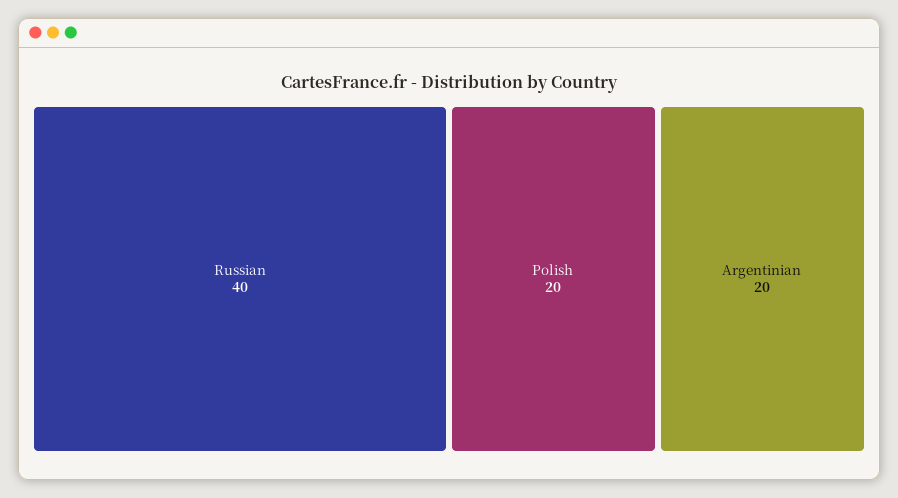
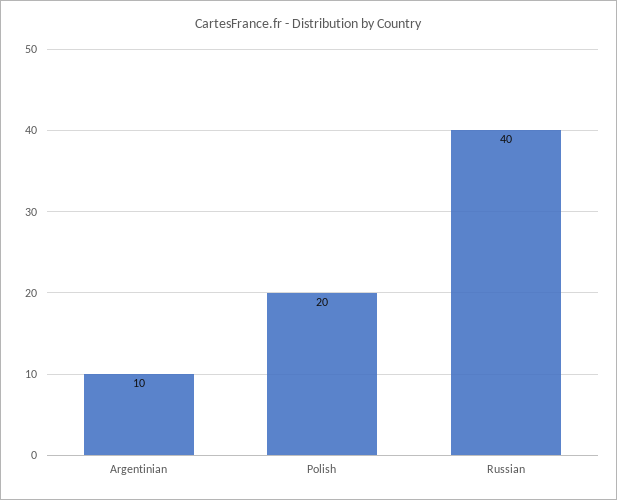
  {
    "Russian": 40,
    "Polish": 20,
-   "Argentinian": 20
+   "Argentinian": 10
  }

